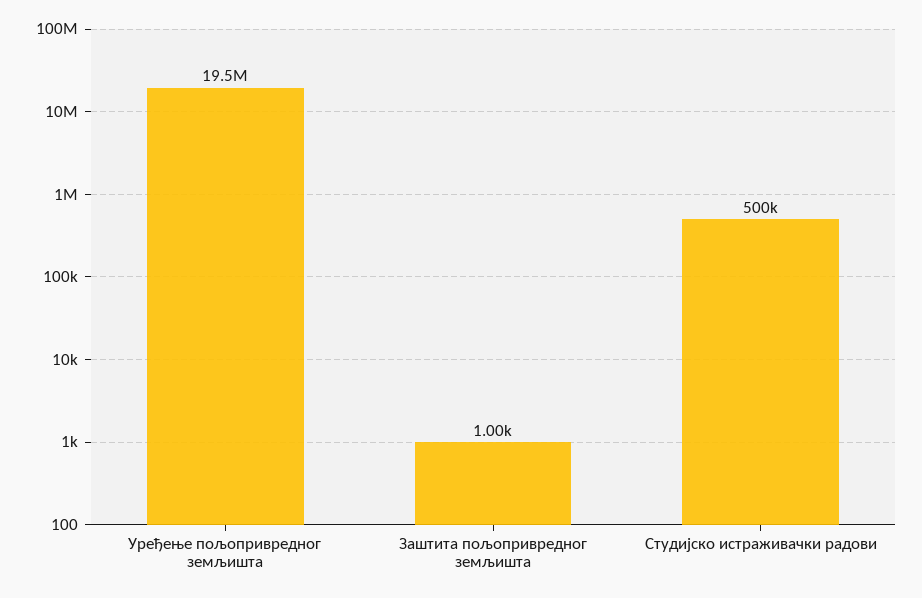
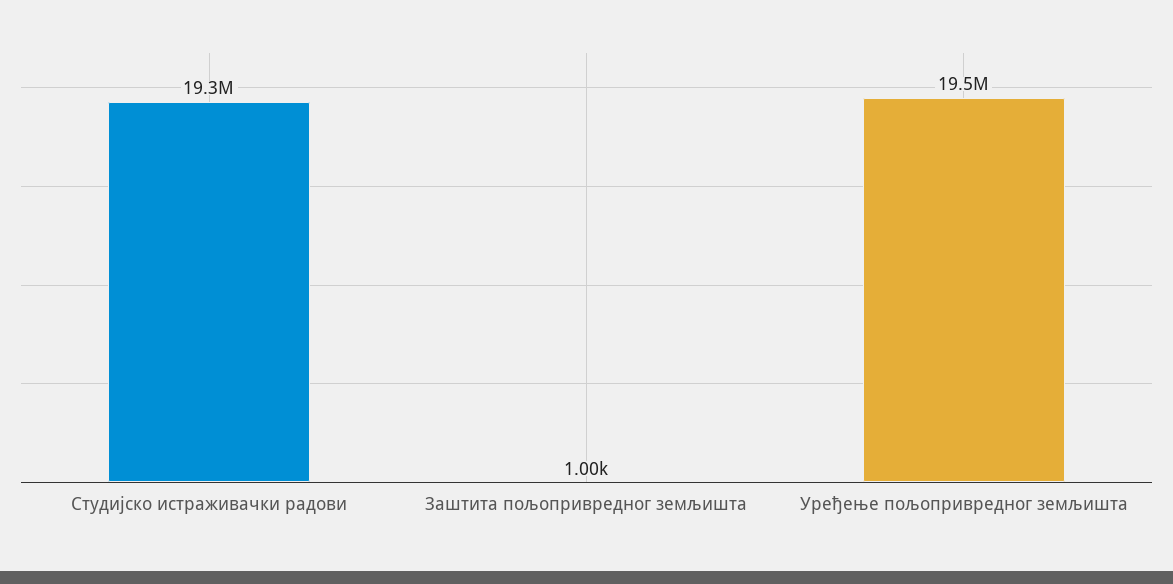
  {
    "Уређење пољопривредног земљишта": 19500000,
    "Заштита пољопривредног земљишта": 1000,
-   "Студијско истраживачки радови": 500000
+   "Студијско истраживачки радови": 19300000
  }

